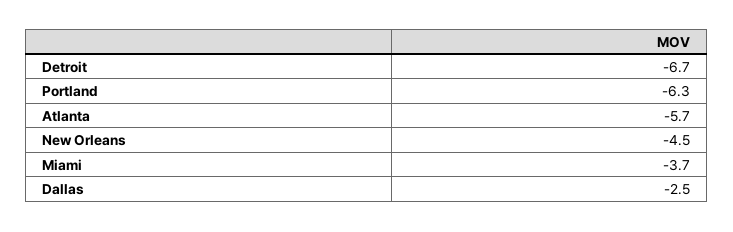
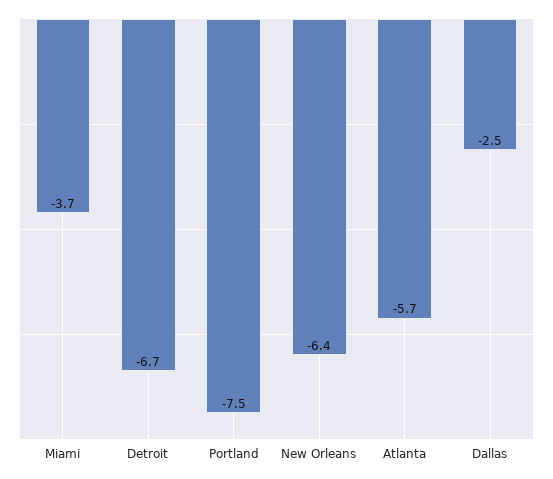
  {
    "Detroit": -6.7,
-   "Portland": -6.3,
+   "Portland": -7.5,
    "Atlanta": -5.7,
-   "New Orleans": -4.5,
+   "New Orleans": -6.4,
    "Miami": -3.7,
    "Dallas": -2.5
  }

